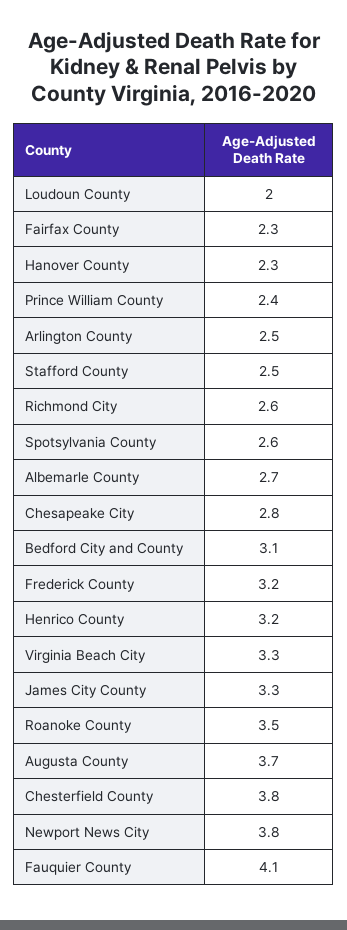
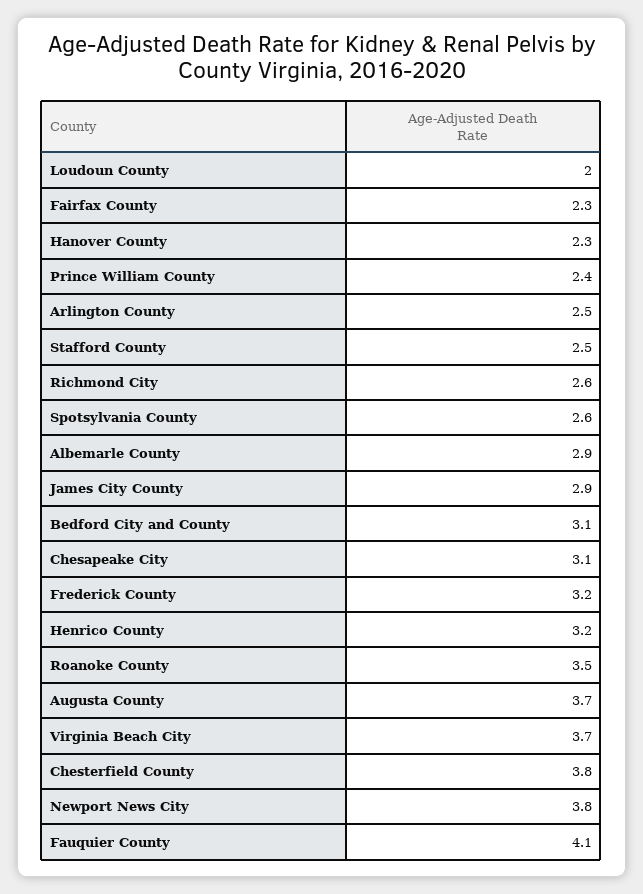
  {
    "Loudoun County": 2,
    "Fairfax County": 2.3,
    "Hanover County": 2.3,
    "Prince William County": 2.4,
    "Arlington County": 2.5,
    "Stafford County": 2.5,
    "Richmond City": 2.6,
    "Spotsylvania County": 2.6,
-   "Albemarle County": 2.7,
+   "Albemarle County": 2.9,
-   "Chesapeake City": 2.8,
+   "Chesapeake City": 3.1,
    "Bedford City and County": 3.1,
    "Frederick County": 3.2,
    "Henrico County": 3.2,
-   "Virginia Beach City": 3.3,
+   "Virginia Beach City": 3.7,
-   "James City County": 3.3,
+   "James City County": 2.9,
    "Roanoke County": 3.5,
    "Augusta County": 3.7,
    "Chesterfield County": 3.8,
    "Newport News City": 3.8,
    "Fauquier County": 4.1
  }

